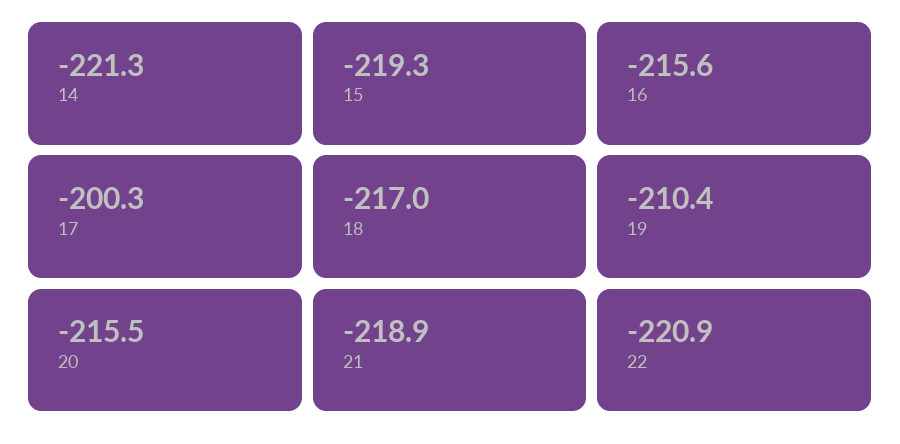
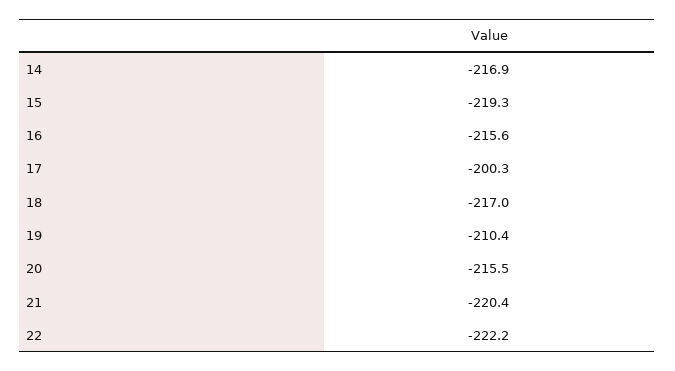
  {
-   "14": -221.3,
+   "14": -216.9,
    "15": -219.3,
    "16": -215.6,
    "17": -200.3,
    "18": -217,
    "19": -210.4,
    "20": -215.5,
-   "21": -218.9,
+   "21": -220.4,
-   "22": -220.9
+   "22": -222.2
  }

